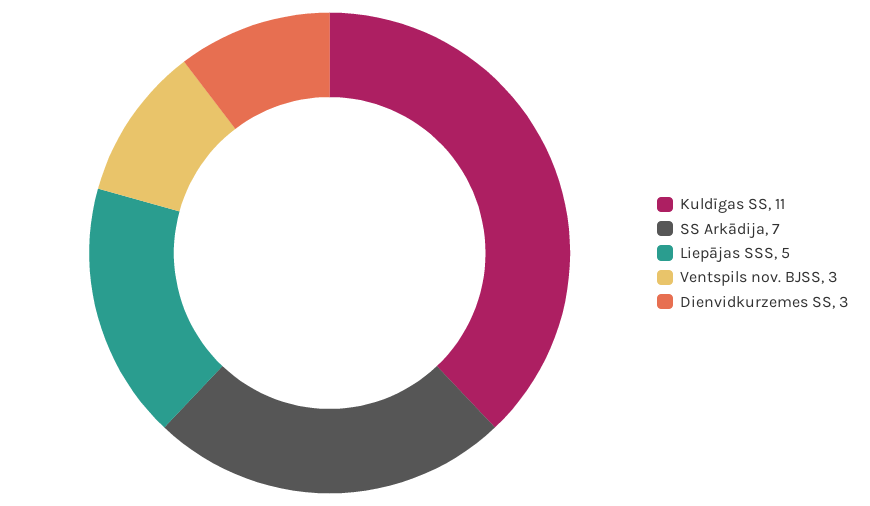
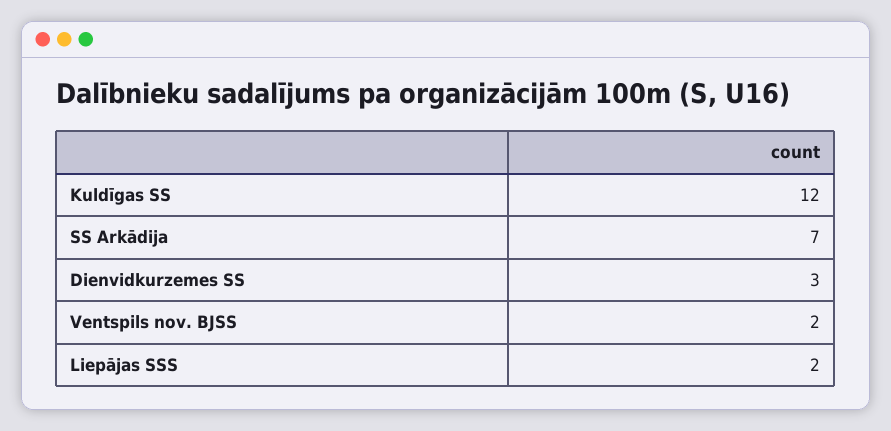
  {
-   "Kuldīgas SS": 11,
+   "Kuldīgas SS": 12,
    "SS Arkādija": 7,
-   "Liepājas SSS": 5,
+   "Liepājas SSS": 2,
-   "Ventspils nov. BJSS": 3,
+   "Ventspils nov. BJSS": 2,
    "Dienvidkurzemes SS": 3
  }

